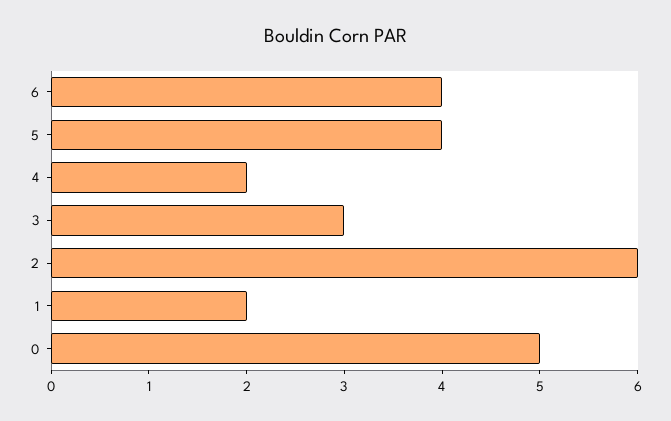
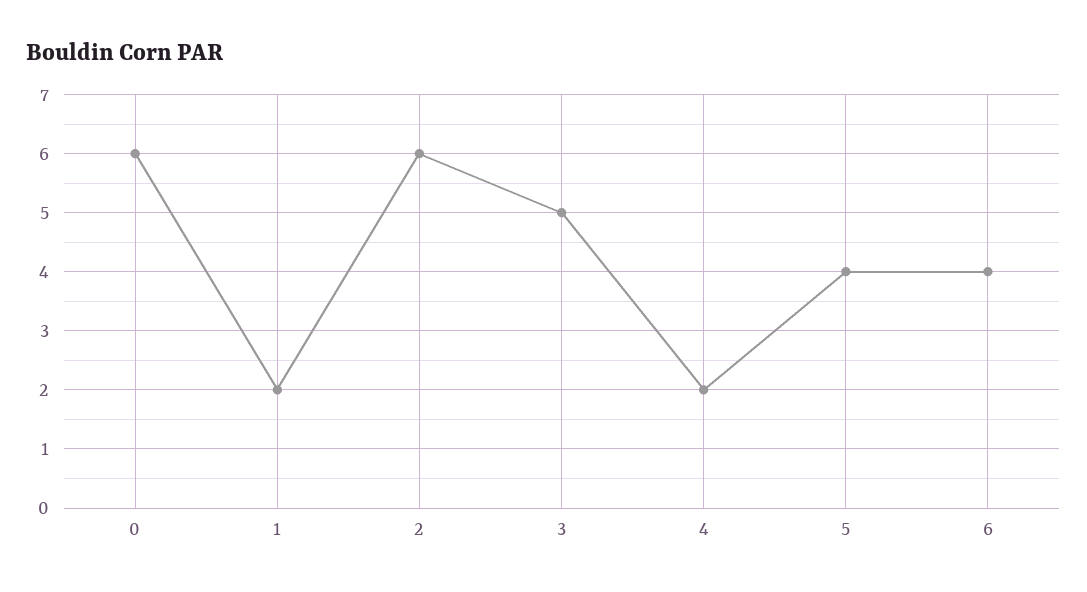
  {
    "6": 4,
    "5": 4,
    "4": 2,
-   "3": 3,
+   "3": 5,
    "2": 6,
    "1": 2,
-   "0": 5
+   "0": 6
  }

